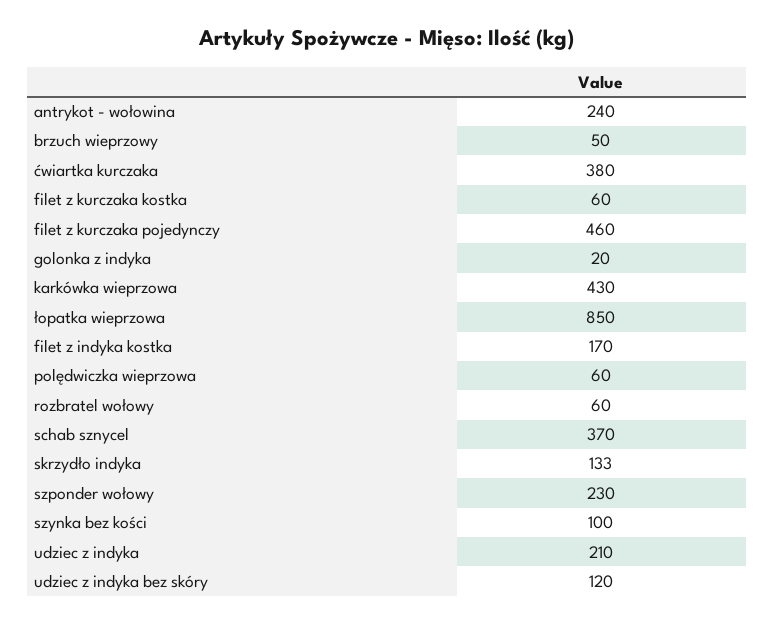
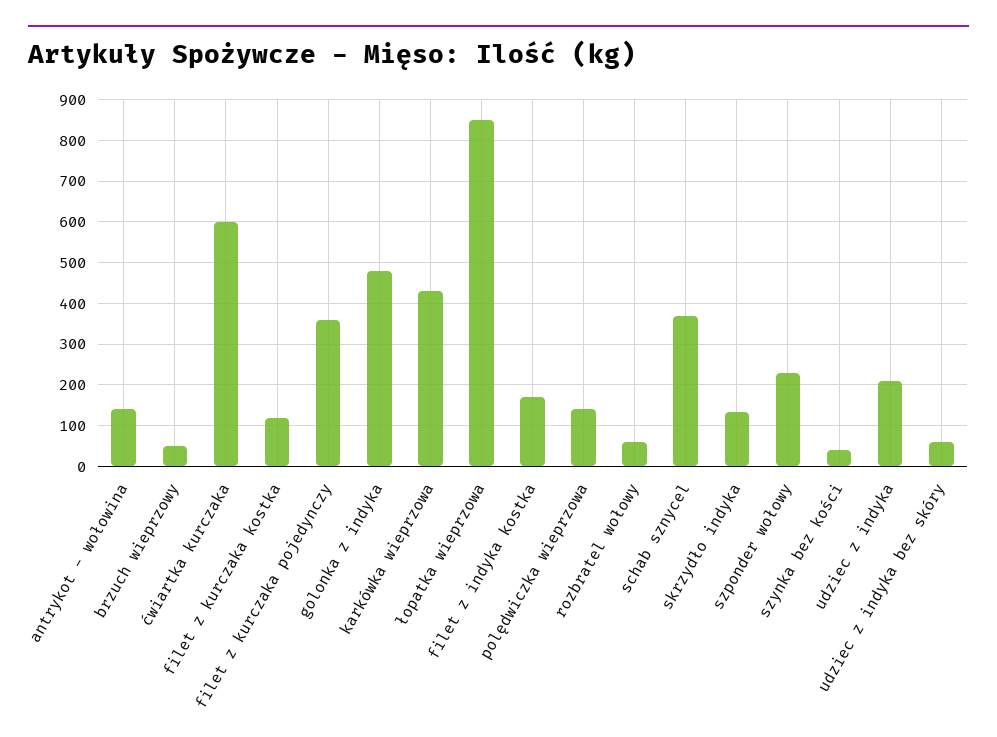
  {
-   "antrykot - wołowina": 240,
+   "antrykot - wołowina": 140,
    "brzuch wieprzowy": 50,
-   "ćwiartka kurczaka": 380,
+   "ćwiartka kurczaka": 600,
-   "filet z kurczaka kostka": 60,
+   "filet z kurczaka kostka": 120,
-   "filet z kurczaka pojedynczy": 460,
+   "filet z kurczaka pojedynczy": 360,
-   "golonka z indyka": 20,
+   "golonka z indyka": 480,
    "karkówka wieprzowa": 430,
    "łopatka wieprzowa": 850,
    "filet z indyka kostka": 170,
-   "polędwiczka wieprzowa": 60,
+   "polędwiczka wieprzowa": 140,
    "rozbratel wołowy": 60,
    "schab sznycel": 370,
    "skrzydło indyka": 133,
    "szponder wołowy": 230,
-   "szynka bez kości": 100,
+   "szynka bez kości": 40,
    "udziec z indyka": 210,
-   "udziec z indyka bez skóry": 120
+   "udziec z indyka bez skóry": 60
  }

